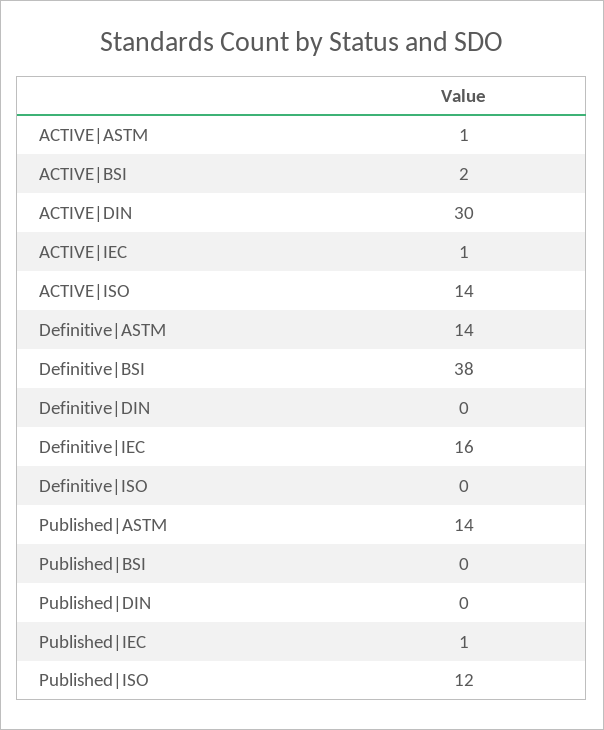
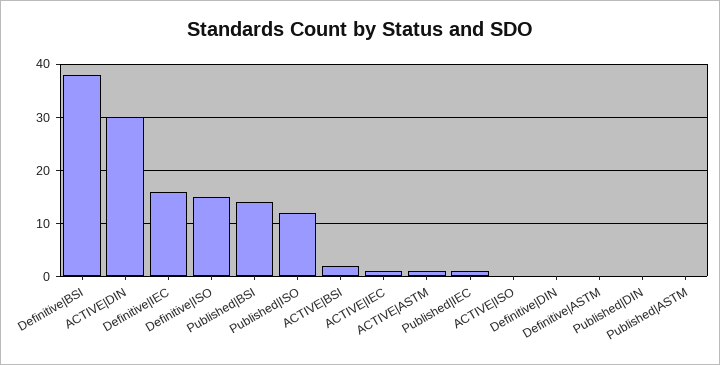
  {
    "ACTIVE|ASTM": 1,
    "ACTIVE|BSI": 2,
    "ACTIVE|DIN": 30,
    "ACTIVE|IEC": 1,
-   "ACTIVE|ISO": 14,
+   "ACTIVE|ISO": 0,
-   "Definitive|ASTM": 14,
+   "Definitive|ASTM": 0,
    "Definitive|BSI": 38,
    "Definitive|DIN": 0,
    "Definitive|IEC": 16,
-   "Definitive|ISO": 0,
+   "Definitive|ISO": 15,
-   "Published|ASTM": 14,
+   "Published|ASTM": 0,
-   "Published|BSI": 0,
+   "Published|BSI": 15,
    "Published|DIN": 0,
    "Published|IEC": 1,
    "Published|ISO": 12
  }

